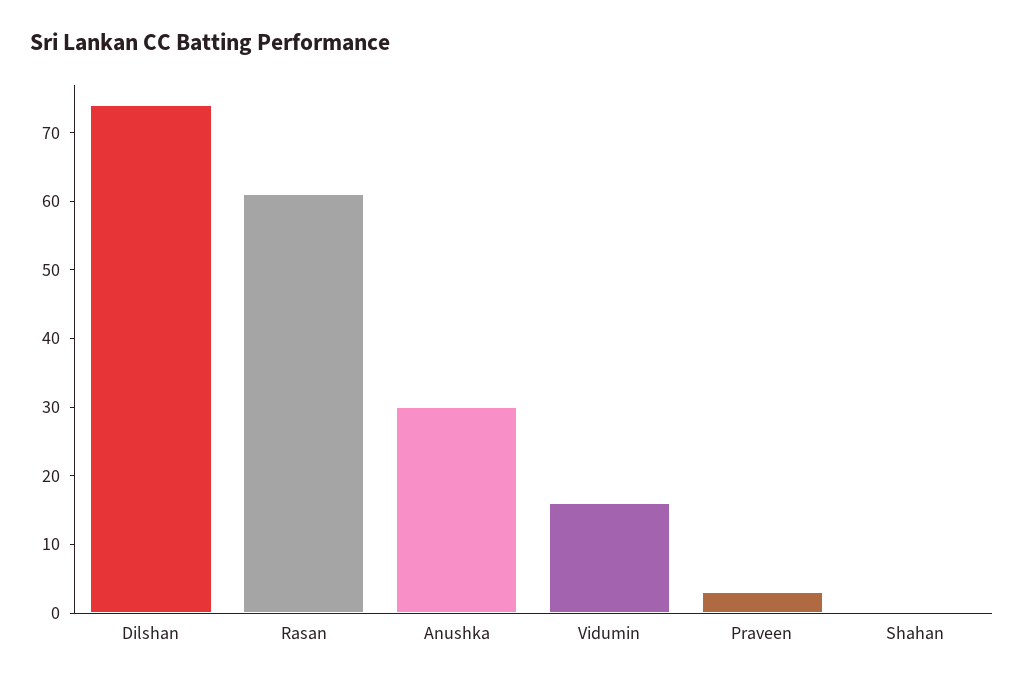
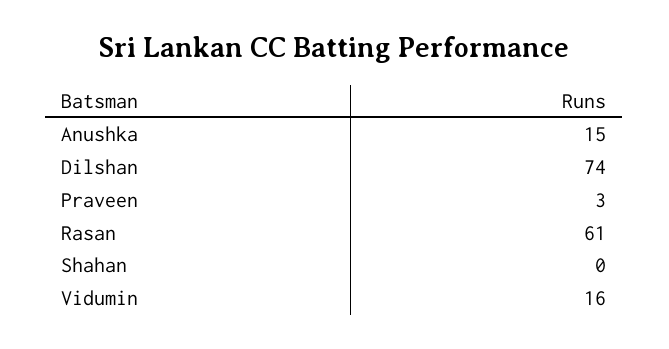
  {
    "Dilshan": 74,
    "Rasan": 61,
-   "Anushka": 30,
+   "Anushka": 15,
    "Vidumin": 16,
    "Praveen": 3,
    "Shahan": 0
  }

